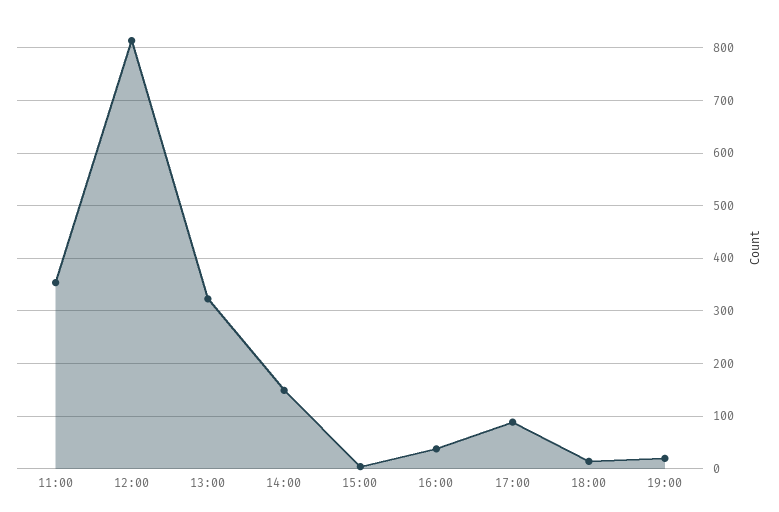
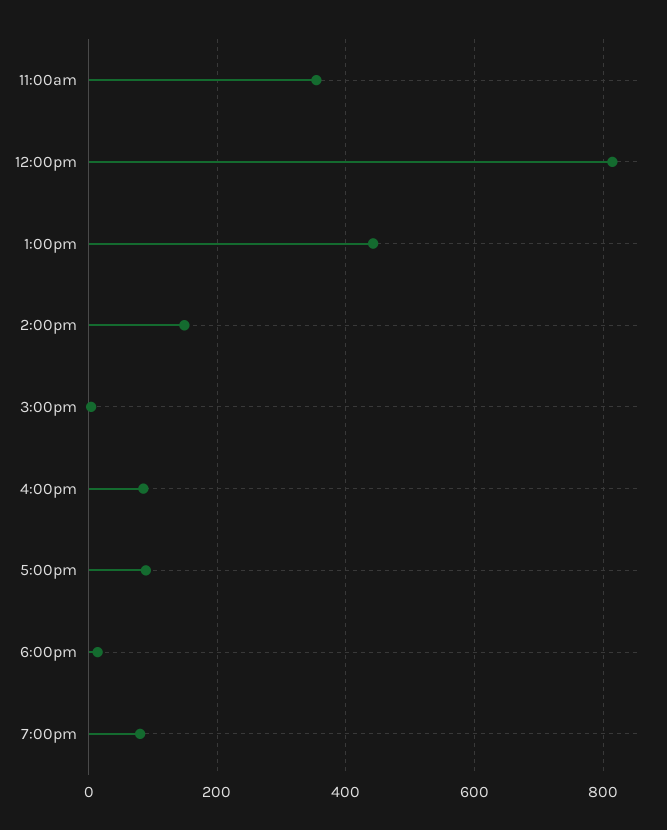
  {
    "11:00": 360,
    "12:00": 820,
-   "13:00": 320,
+   "13:00": 440,
    "14:00": 140,
    "15:00": 0,
-   "16:00": 40,
+   "16:00": 80,
    "17:00": 80,
    "18:00": 20,
-   "19:00": 20
+   "19:00": 80
  }

